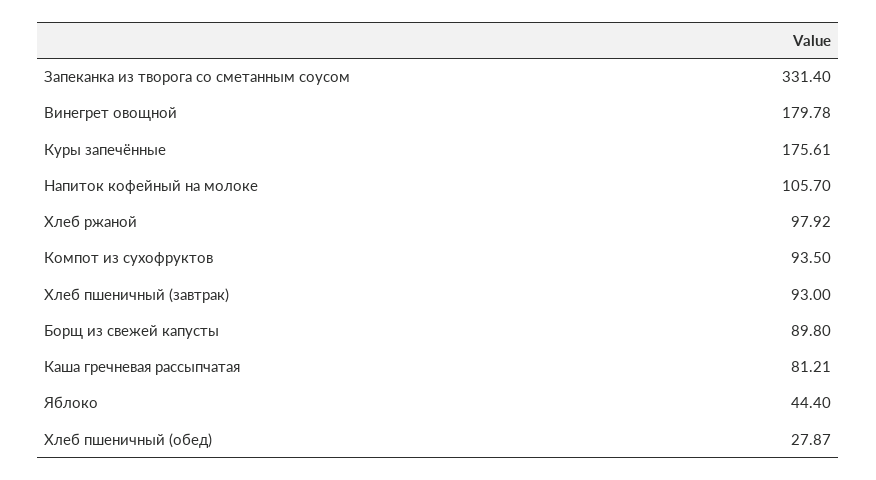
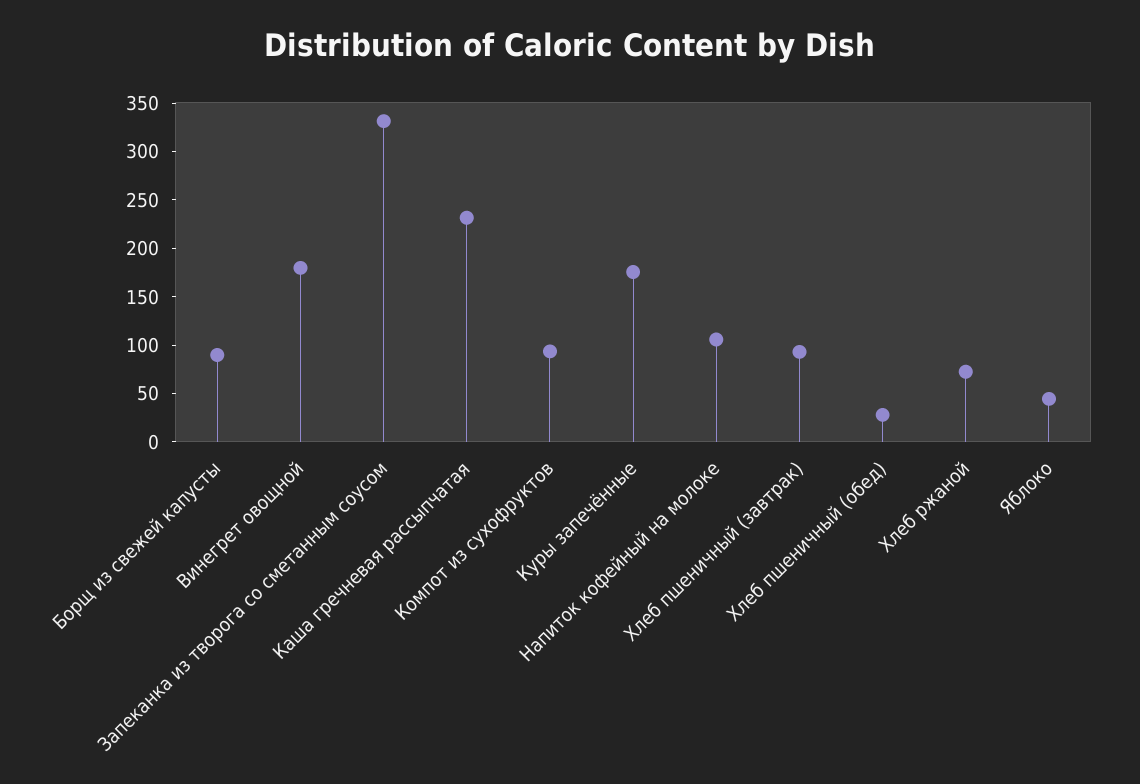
  {
    "Запеканка из творога со сметанным соусом": 331.4,
    "Винегрет овощной": 179.78,
    "Куры запечённые": 175.61,
    "Напиток кофейный на молоке": 105.7,
-   "Хлеб ржаной": 97.92,
+   "Хлеб ржаной": 70,
    "Компот из сухофруктов": 93.5,
    "Хлеб пшеничный (завтрак)": 93,
    "Борщ из свежей капусты": 89.8,
-   "Каша гречневая рассыпчатая": 81.21,
+   "Каша гречневая рассыпчатая": 230,
    "Яблоко": 44.4,
    "Хлеб пшеничный (обед)": 27.87
  }

